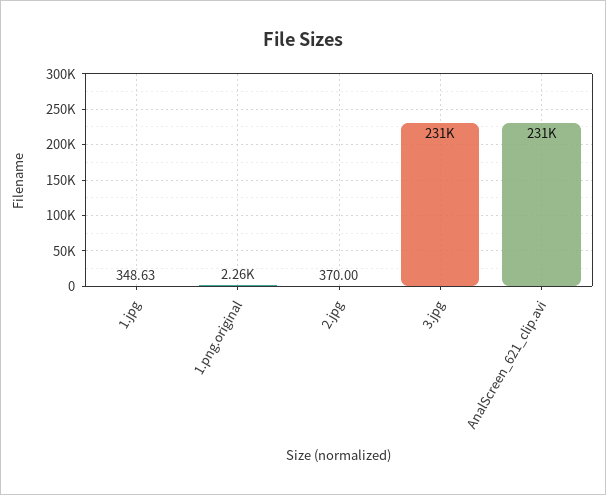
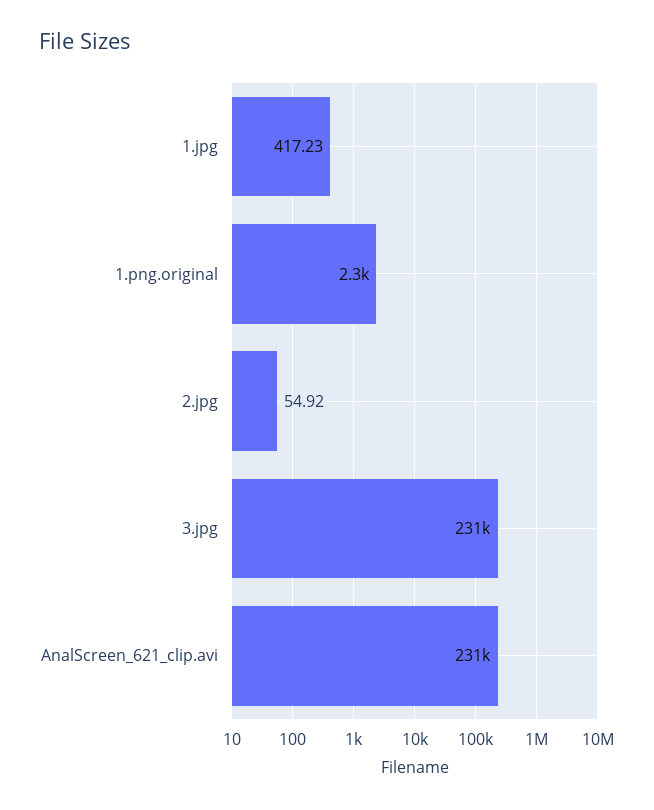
  {
-   "1.jpg": 348.63,
+   "1.jpg": 417.23,
    "1.png.original": 2260,
-   "2.jpg": 370,
+   "2.jpg": 54.92,
    "3.jpg": 231000,
    "AnalScreen_621_clip.avi": 231000
  }

